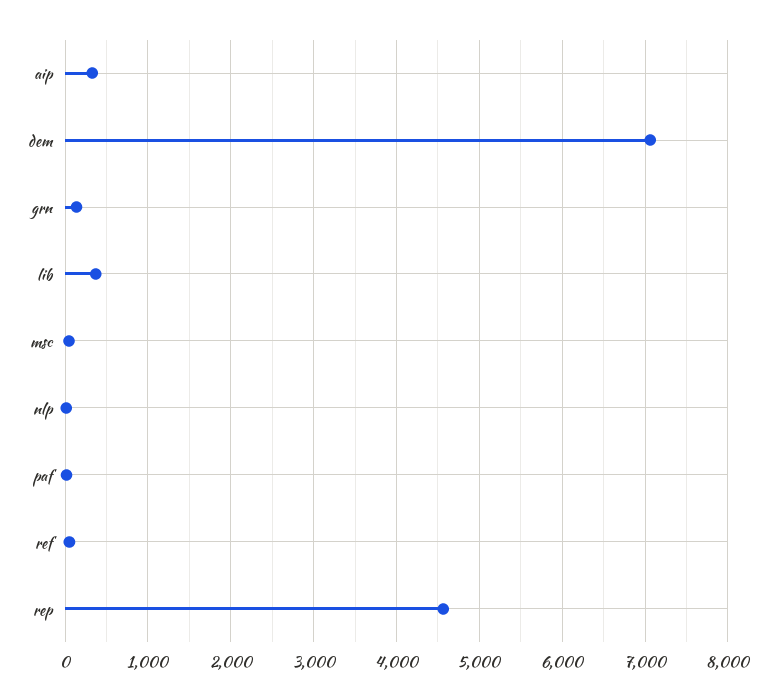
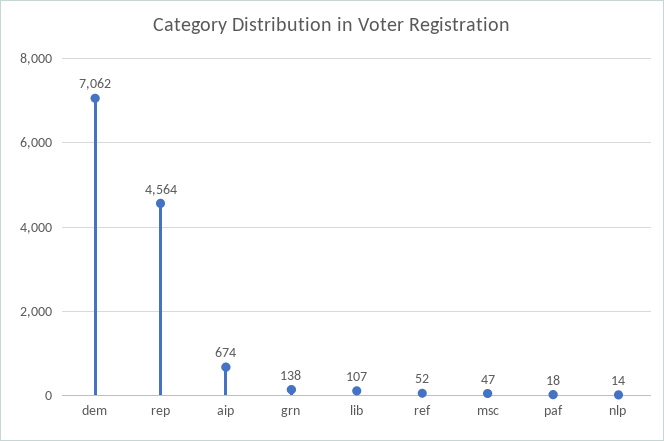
  {
-   "aip": 300,
+   "aip": 674,
    "dem": 7062,
    "grn": 138,
-   "lib": 400,
+   "lib": 107,
    "msc": 47,
    "nlp": 14,
    "paf": 18,
    "ref": 52,
    "rep": 4564
  }

